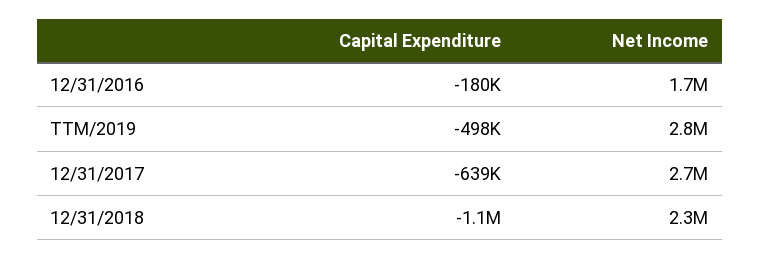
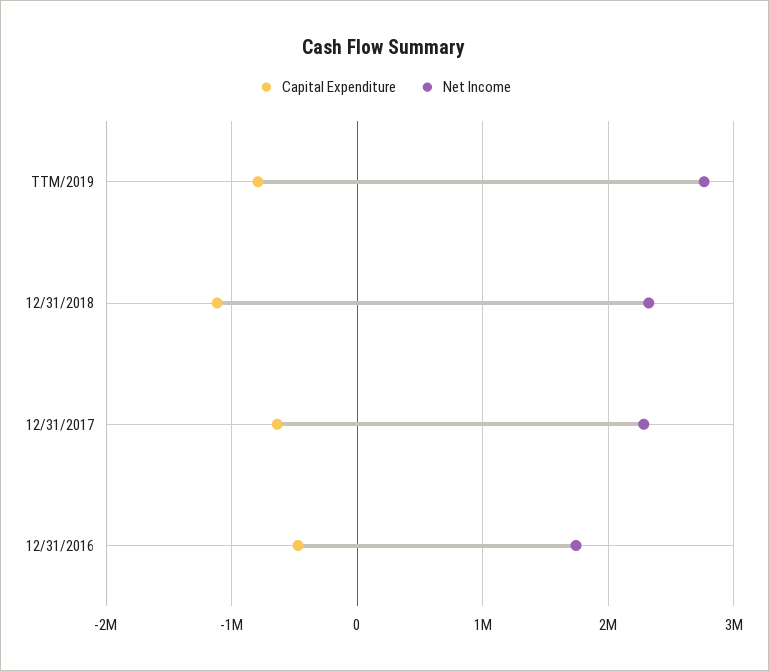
  {
    "Capital Expenditure": {
-     "12/31/2016": -180000,
+     "12/31/2016": -500000,
-     "TTM/2019": -498000,
+     "TTM/2019": -800000,
      "12/31/2017": -639000,
      "12/31/2018": -1100000
    },
    "Net Income": {
      "12/31/2016": 1700000,
      "TTM/2019": 2800000,
-     "12/31/2017": 2700000,
+     "12/31/2017": 2300000,
      "12/31/2018": 2300000
    }
  }

